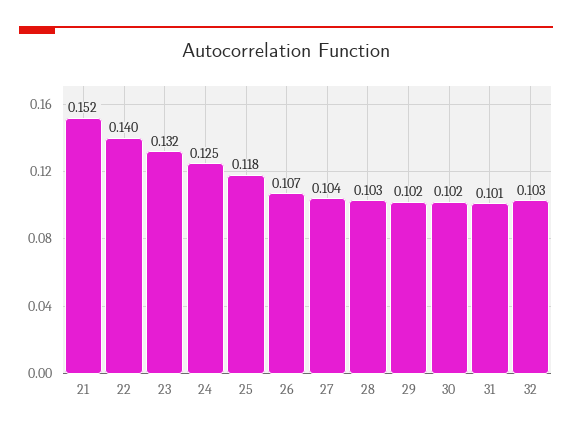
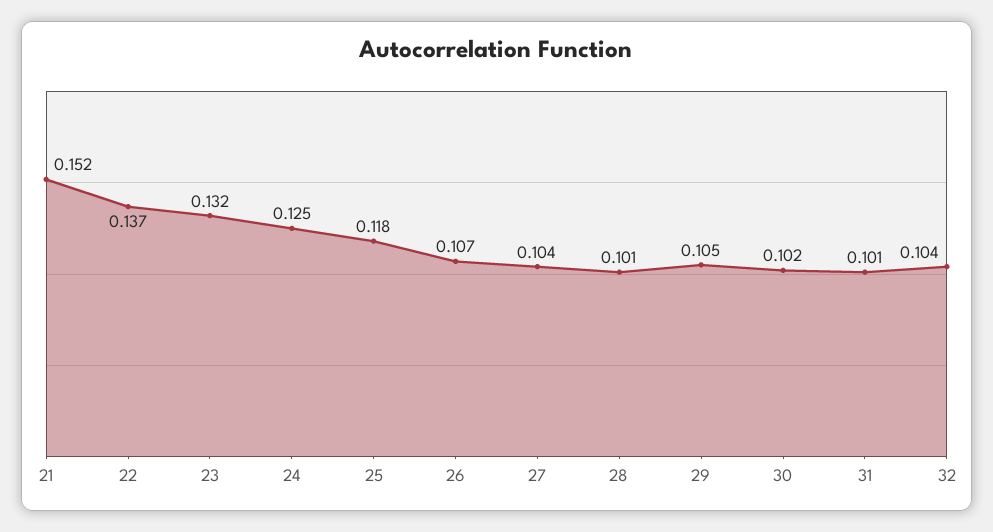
  {
    "21": 0.152,
-   "22": 0.14,
+   "22": 0.137,
    "23": 0.132,
    "24": 0.125,
    "25": 0.118,
    "26": 0.107,
    "27": 0.104,
-   "28": 0.103,
+   "28": 0.101,
-   "29": 0.102,
+   "29": 0.105,
    "30": 0.102,
    "31": 0.101,
-   "32": 0.103
+   "32": 0.104
  }

